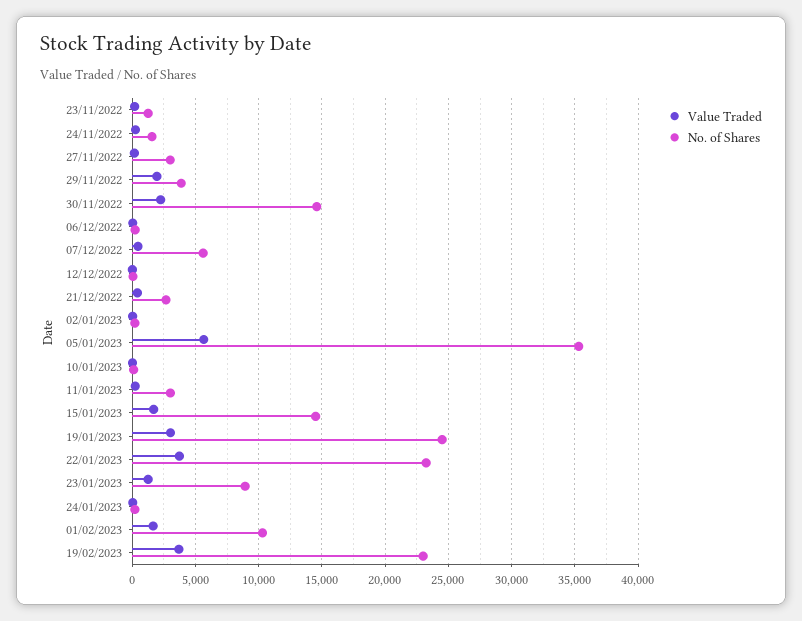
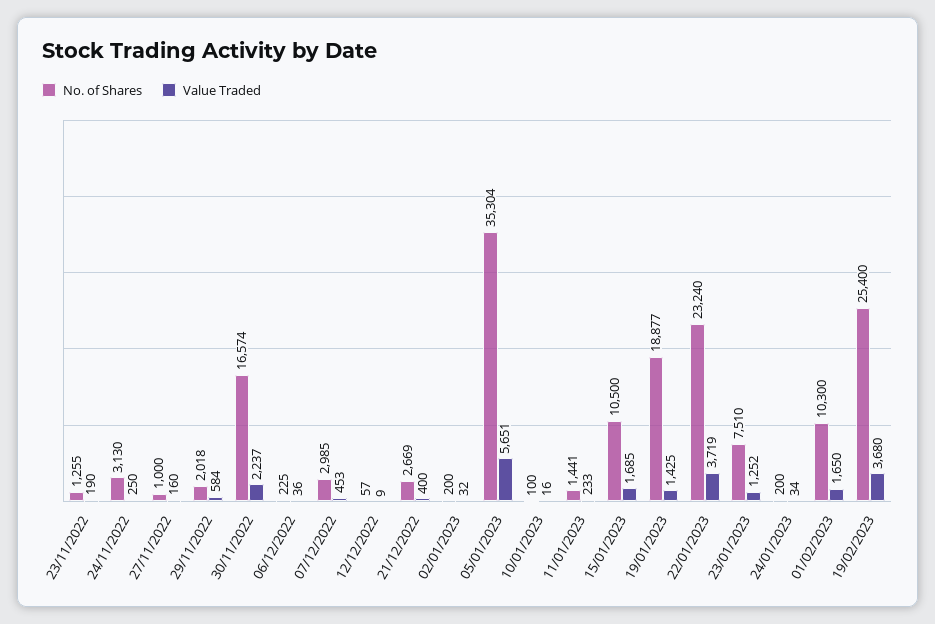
  {
    "Value Traded": {
      "23/11/2022": 190,
      "24/11/2022": 250,
      "27/11/2022": 160,
-     "29/11/2022": 2000,
+     "29/11/2022": 584,
      "30/11/2022": 2237,
      "06/12/2022": 36,
      "07/12/2022": 453,
      "12/12/2022": 9,
      "21/12/2022": 400,
      "02/01/2023": 32,
      "05/01/2023": 5651,
      "10/01/2023": 16,
      "11/01/2023": 233,
      "15/01/2023": 1685,
-     "19/01/2023": 3000,
+     "19/01/2023": 1425,
      "22/01/2023": 3719,
      "23/01/2023": 1252,
      "24/01/2023": 34,
      "01/02/2023": 1650,
      "19/02/2023": 3680
    },
    "No. of Shares": {
      "23/11/2022": 1255,
-     "24/11/2022": 1500,
+     "24/11/2022": 3130,
-     "27/11/2022": 3000,
+     "27/11/2022": 1000,
-     "29/11/2022": 4000,
+     "29/11/2022": 2018,
-     "30/11/2022": 14500,
+     "30/11/2022": 16574,
      "06/12/2022": 225,
-     "07/12/2022": 5500,
+     "07/12/2022": 2985,
      "12/12/2022": 57,
      "21/12/2022": 2669,
      "02/01/2023": 200,
      "05/01/2023": 35304,
      "10/01/2023": 100,
-     "11/01/2023": 3000,
+     "11/01/2023": 1441,
-     "15/01/2023": 14500,
+     "15/01/2023": 10500,
-     "19/01/2023": 24500,
+     "19/01/2023": 18877,
      "22/01/2023": 23240,
-     "23/01/2023": 9000,
+     "23/01/2023": 7510,
      "24/01/2023": 200,
      "01/02/2023": 10300,
-     "19/02/2023": 23000
+     "19/02/2023": 25400
    }
  }

